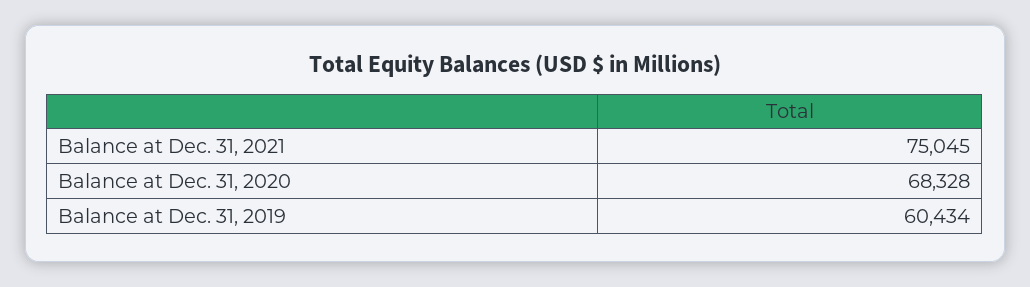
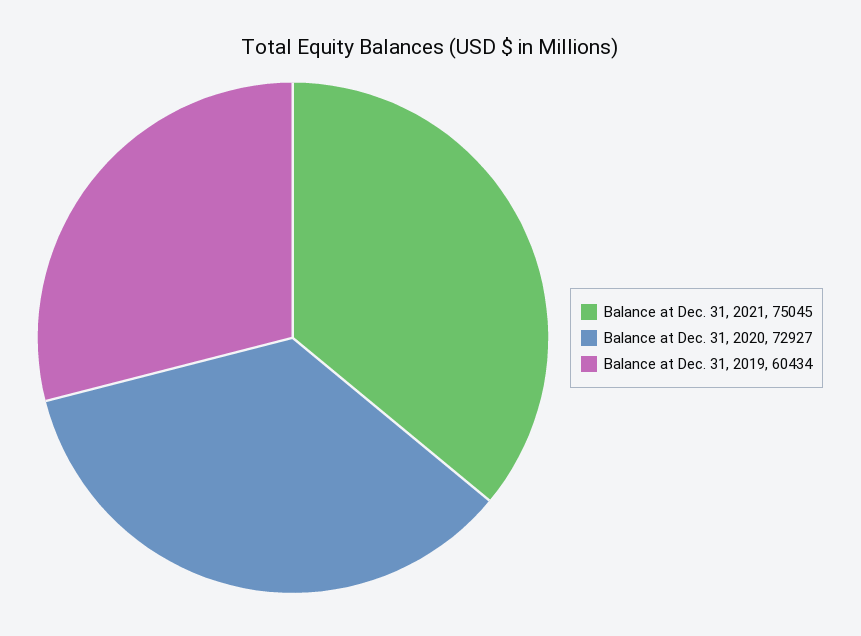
  {
    "Balance at Dec. 31, 2021": 75045,
-   "Balance at Dec. 31, 2020": 68328,
+   "Balance at Dec. 31, 2020": 72927,
    "Balance at Dec. 31, 2019": 60434
  }

